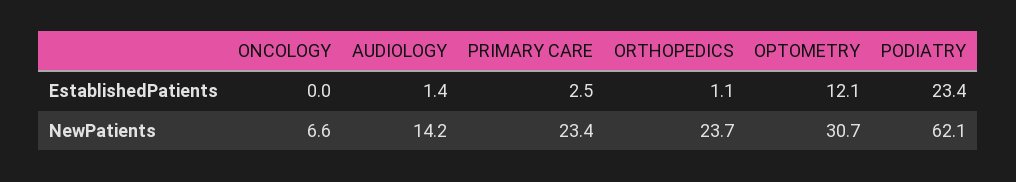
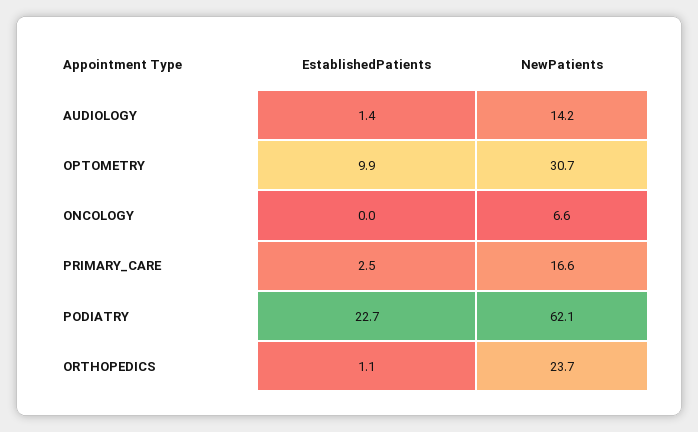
  {
    "ONCOLOGY": {
      "EstablishedPatients": 0,
      "NewPatients": 6.6
    },
    "AUDIOLOGY": {
      "EstablishedPatients": 1.4,
      "NewPatients": 14.2
    },
    "PRIMARY CARE": {
      "EstablishedPatients": 2.5,
-     "NewPatients": 23.4
+     "NewPatients": 16.6
    },
    "ORTHOPEDICS": {
      "EstablishedPatients": 1.1,
      "NewPatients": 23.7
    },
    "OPTOMETRY": {
-     "EstablishedPatients": 12.1,
+     "EstablishedPatients": 9.9,
      "NewPatients": 30.7
    },
    "PODIATRY": {
-     "EstablishedPatients": 23.4,
+     "EstablishedPatients": 22.7,
      "NewPatients": 62.1
    }
  }

